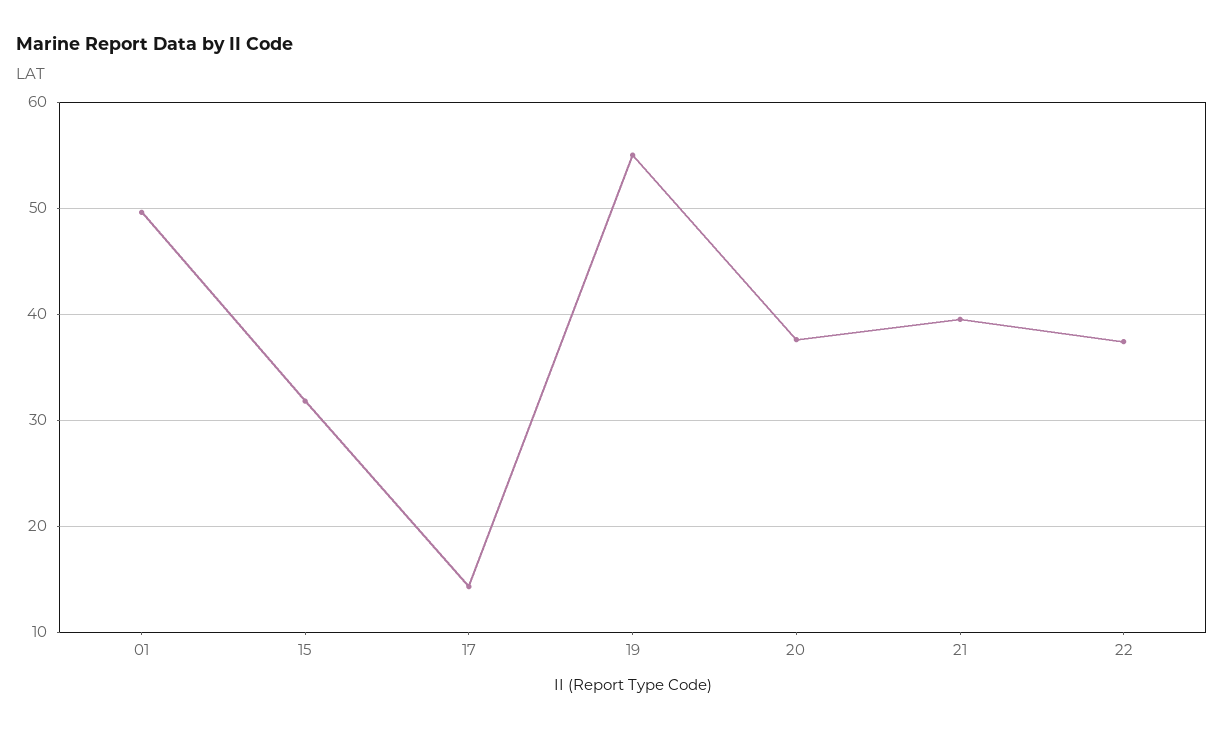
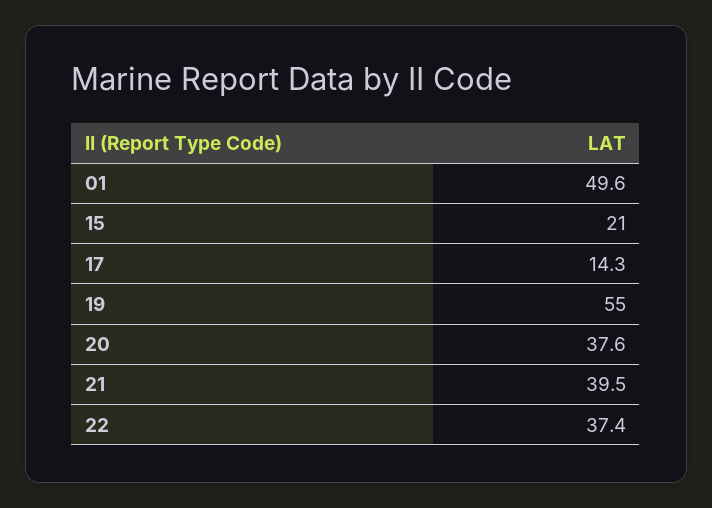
  {
    "01": 49.6,
-   "15": 32,
+   "15": 21,
    "17": 14.3,
    "19": 55,
    "20": 37.6,
    "21": 39.5,
    "22": 37.4
  }

